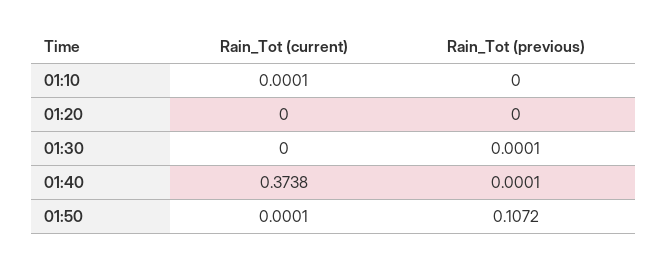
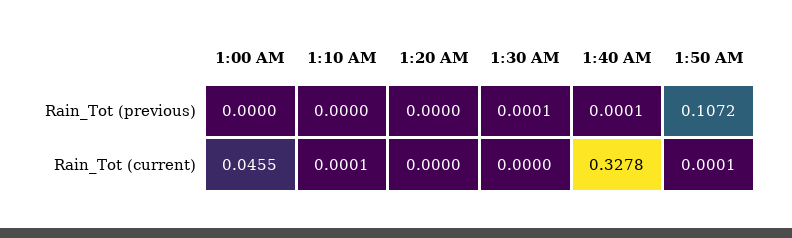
  {
    "Rain_Tot (current)": {
      "01:10": 0.0001,
      "01:20": 0,
      "01:30": 0,
-     "01:40": 0.3738,
+     "01:40": 0.3278,
-     "01:50": 0.0001
+     "01:50": 0.0001,
+     "1:00 AM": 0.0455
    },
    "Rain_Tot (previous)": {
      "01:10": 0,
      "01:20": 0,
      "01:30": 0.0001,
      "01:40": 0.0001,
-     "01:50": 0.1072
+     "01:50": 0.1072,
+     "1:00 AM": 0
    }
  }

